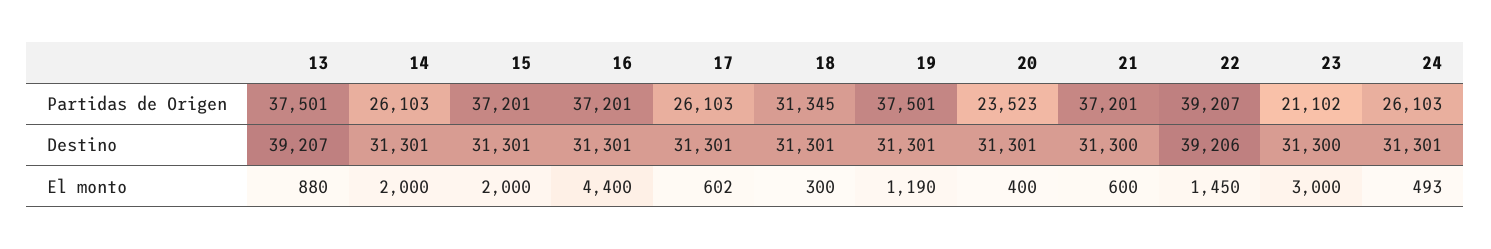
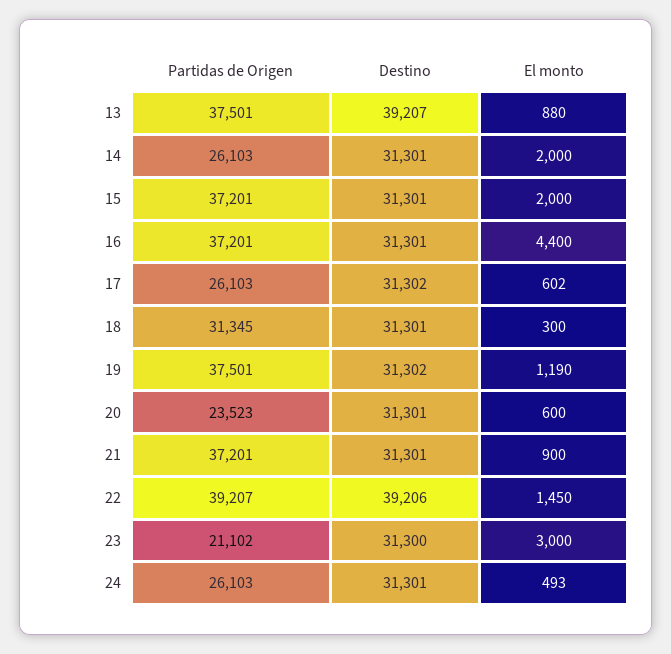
  {
    "13": {
      "Partidas de Origen": 37501,
      "Destino": 39207,
      "El monto": 880
    },
    "14": {
      "Partidas de Origen": 26103,
      "Destino": 31301,
      "El monto": 2000
    },
    "15": {
      "Partidas de Origen": 37201,
      "Destino": 31301,
      "El monto": 2000
    },
    "16": {
      "Partidas de Origen": 37201,
      "Destino": 31301,
      "El monto": 4400
    },
    "17": {
      "Partidas de Origen": 26103,
-     "Destino": 31301,
+     "Destino": 31302,
      "El monto": 602
    },
    "18": {
      "Partidas de Origen": 31345,
      "Destino": 31301,
      "El monto": 300
    },
    "19": {
      "Partidas de Origen": 37501,
-     "Destino": 31301,
+     "Destino": 31302,
      "El monto": 1190
    },
    "20": {
      "Partidas de Origen": 23523,
      "Destino": 31301,
-     "El monto": 400
+     "El monto": 600
    },
    "21": {
      "Partidas de Origen": 37201,
-     "Destino": 31300,
+     "Destino": 31301,
-     "El monto": 600
+     "El monto": 900
    },
    "22": {
      "Partidas de Origen": 39207,
      "Destino": 39206,
      "El monto": 1450
    },
    "23": {
      "Partidas de Origen": 21102,
      "Destino": 31300,
      "El monto": 3000
    },
    "24": {
      "Partidas de Origen": 26103,
      "Destino": 31301,
      "El monto": 493
    }
  }

